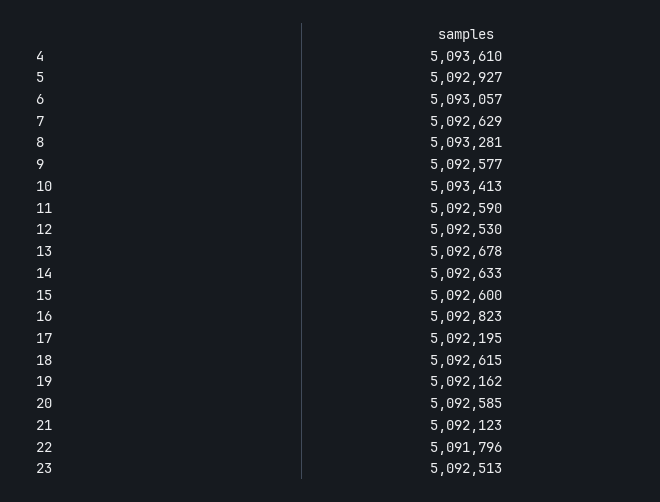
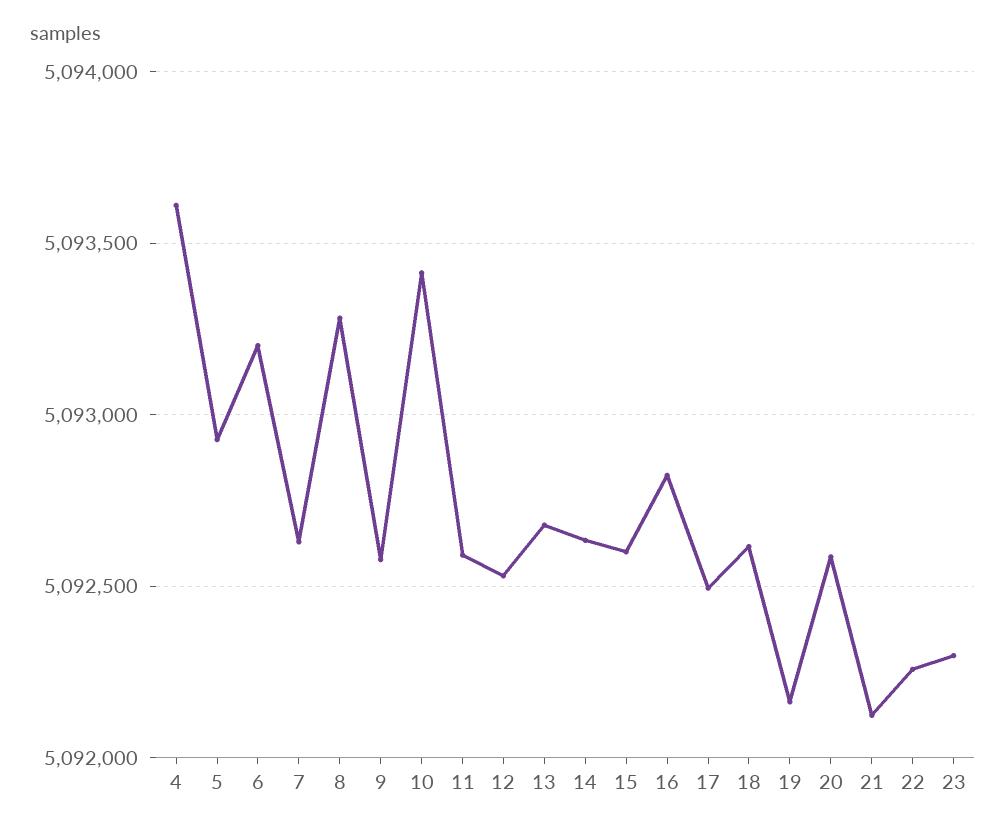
  {
    "4": 5093610,
    "5": 5092927,
-   "6": 5093057,
+   "6": 5093200,
    "7": 5092629,
    "8": 5093281,
    "9": 5092577,
    "10": 5093413,
    "11": 5092590,
    "12": 5092530,
    "13": 5092678,
    "14": 5092633,
    "15": 5092600,
    "16": 5092823,
-   "17": 5092195,
+   "17": 5092500,
    "18": 5092615,
    "19": 5092162,
    "20": 5092585,
    "21": 5092123,
-   "22": 5091796,
+   "22": 5092250,
-   "23": 5092513
+   "23": 5092300
  }

